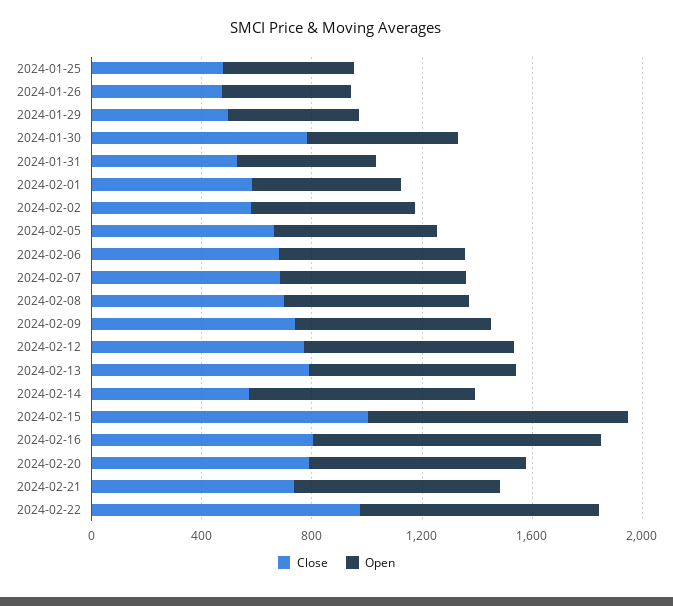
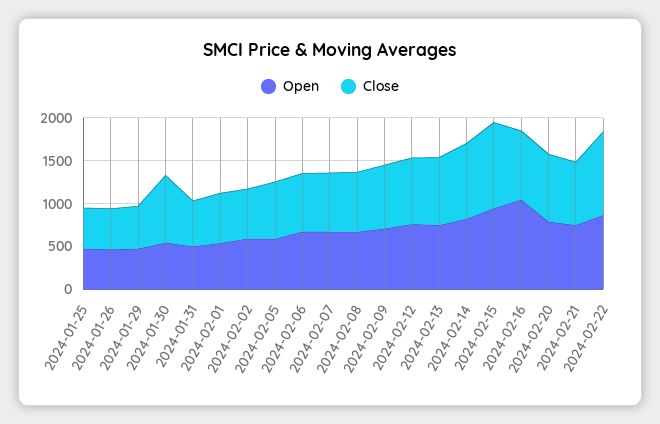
  {
    "Close": {
      "2024-01-25": 500,
      "2024-01-26": 500,
      "2024-01-29": 500,
      "2024-01-30": 800,
      "2024-01-31": 500,
      "2024-02-01": 600,
      "2024-02-02": 600,
      "2024-02-05": 700,
      "2024-02-06": 700,
      "2024-02-07": 700,
      "2024-02-08": 700,
      "2024-02-09": 700,
      "2024-02-12": 800,
      "2024-02-13": 800,
-     "2024-02-14": 600,
+     "2024-02-14": 900,
      "2024-02-15": 1000,
      "2024-02-16": 800,
      "2024-02-20": 800,
      "2024-02-21": 700,
      "2024-02-22": 1000
    },
    "Open": {
      "2024-01-25": 500,
      "2024-01-26": 500,
      "2024-01-29": 500,
      "2024-01-30": 500,
      "2024-01-31": 500,
      "2024-02-01": 500,
      "2024-02-02": 600,
      "2024-02-05": 600,
      "2024-02-06": 700,
      "2024-02-07": 700,
      "2024-02-08": 700,
      "2024-02-09": 700,
      "2024-02-12": 800,
      "2024-02-13": 800,
      "2024-02-14": 800,
      "2024-02-15": 900,
      "2024-02-16": 1000,
      "2024-02-20": 800,
      "2024-02-21": 800,
      "2024-02-22": 900
    }
  }

